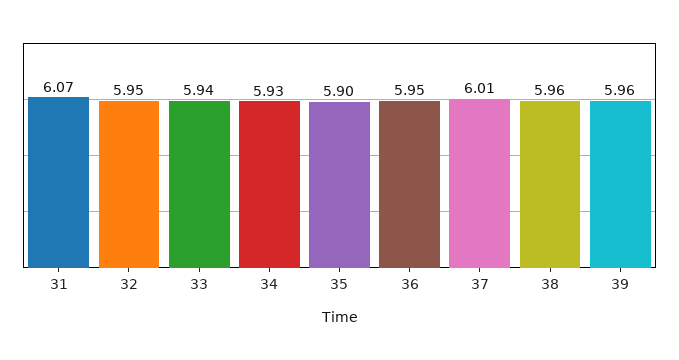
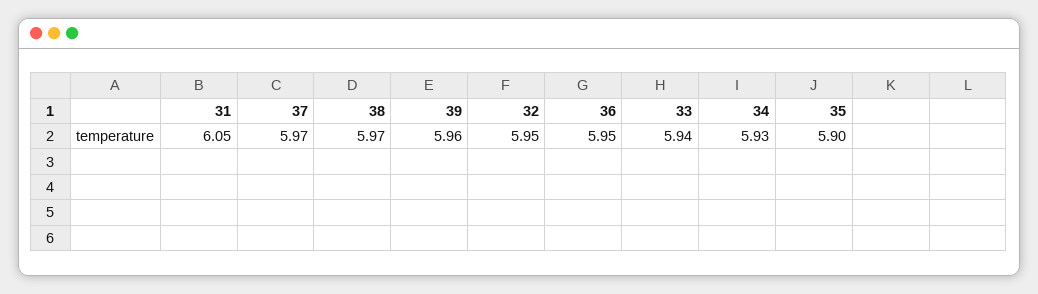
  {
-   "31": 6.07,
+   "31": 6.05,
    "32": 5.95,
    "33": 5.94,
    "34": 5.93,
    "35": 5.9,
    "36": 5.95,
-   "37": 6.01,
+   "37": 5.97,
-   "38": 5.96,
+   "38": 5.97,
    "39": 5.96
  }

